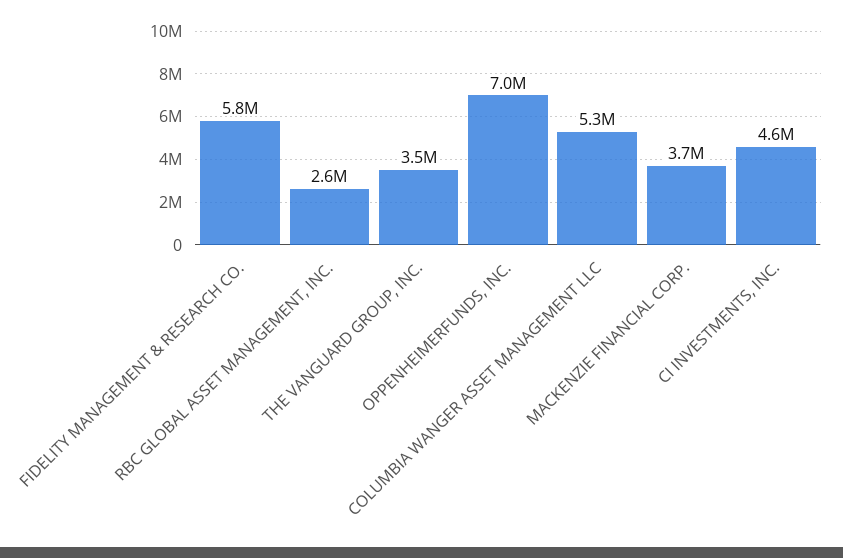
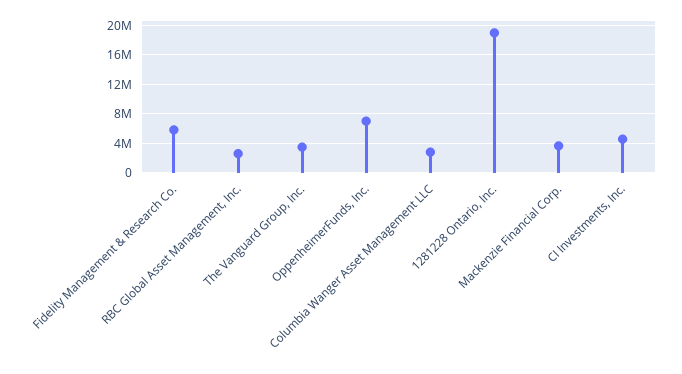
  {
    "FIDELITY MANAGEMENT & RESEARCH CO.": 5800000,
    "RBC GLOBAL ASSET MANAGEMENT, INC.": 2600000,
    "THE VANGUARD GROUP, INC.": 3500000,
    "OPPENHEIMERFUNDS, INC.": 7000000,
-   "COLUMBIA WANGER ASSET MANAGEMENT LLC": 5300000,
+   "COLUMBIA WANGER ASSET MANAGEMENT LLC": 3000000,
    "MACKENZIE FINANCIAL CORP.": 3700000,
-   "CI INVESTMENTS, INC.": 4600000
+   "CI INVESTMENTS, INC.": 4600000,
+   "1281228 Ontario, Inc.": 19000000
  }

